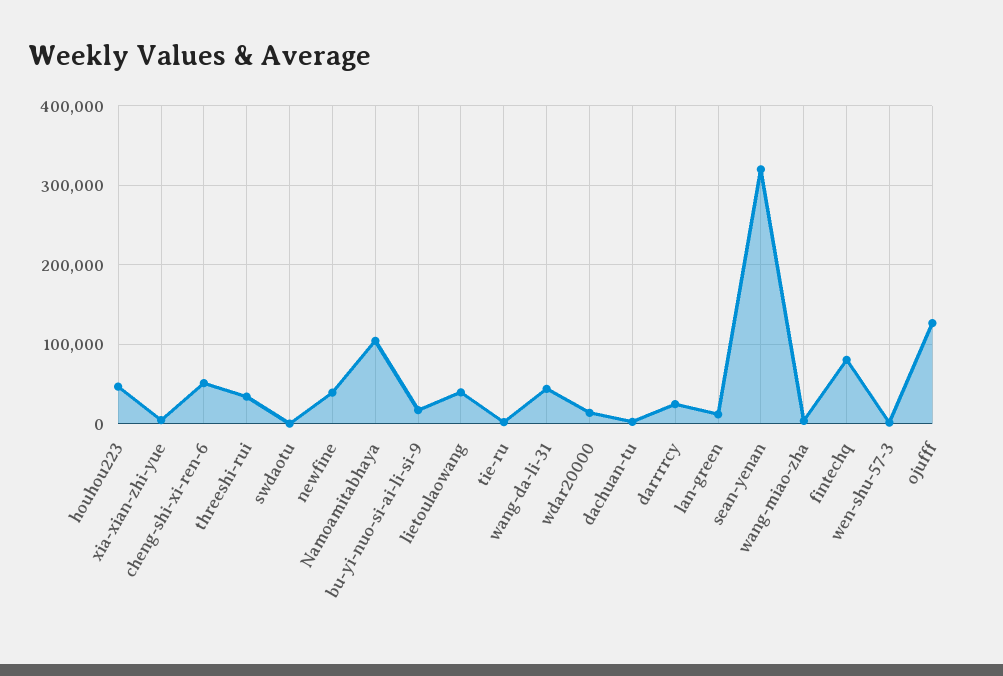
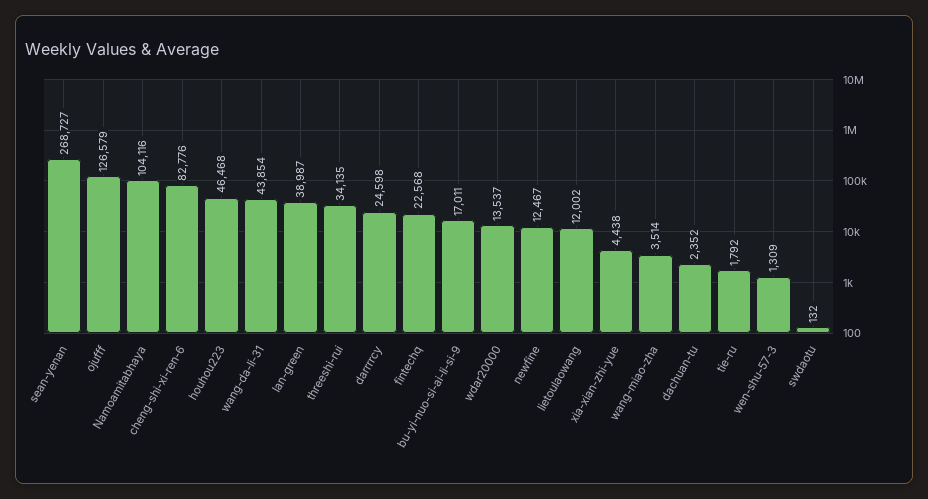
  {
    "houhou223": 46468,
    "xia-xian-zhi-yue": 4438,
-   "cheng-shi-xi-ren-6": 50000,
+   "cheng-shi-xi-ren-6": 82776,
    "threeshi-rui": 34135,
    "swdaotu": 132,
-   "newfine": 40000,
+   "newfine": 12467,
    "Namoamitabhaya": 104116,
    "bu-yi-nuo-si-ai-li-si-9": 17011,
-   "lietoulaowang": 40000,
+   "lietoulaowang": 12002,
    "tie-ru": 1792,
    "wang-da-li-31": 43854,
    "wdar20000": 13537,
    "dachuan-tu": 2352,
    "darrrrcy": 24598,
-   "lan-green": 10000,
+   "lan-green": 38987,
-   "sean-yenan": 320000,
+   "sean-yenan": 268727,
    "wang-miao-zha": 3514,
-   "fintechq": 80000,
+   "fintechq": 22568,
    "wen-shu-57-3": 1309,
    "ojufff": 126579
  }

